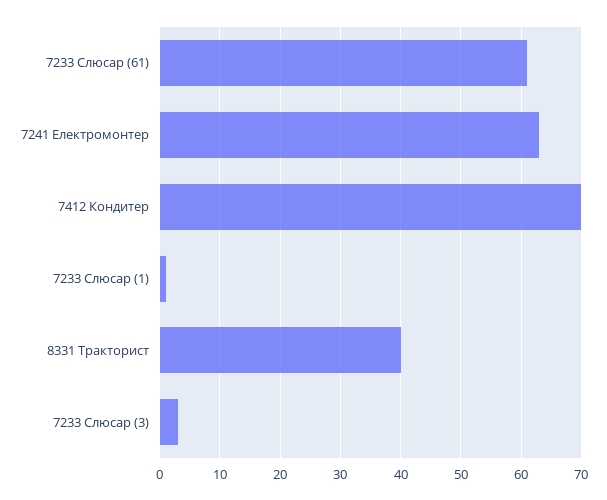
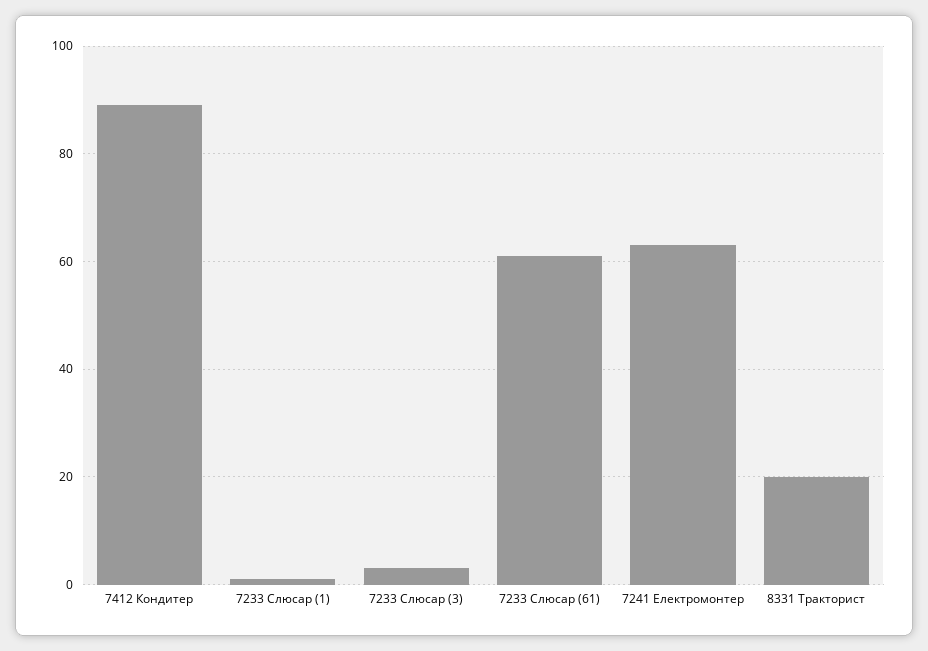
  {
    "7233 Слюсар (61)": 61,
    "7241 Електромонтер": 63,
-   "7412 Кондитер": 70,
+   "7412 Кондитер": 90,
    "7233 Слюсар (1)": 1,
-   "8331 Тракторист": 40,
+   "8331 Тракторист": 20,
    "7233 Слюсар (3)": 3
  }

